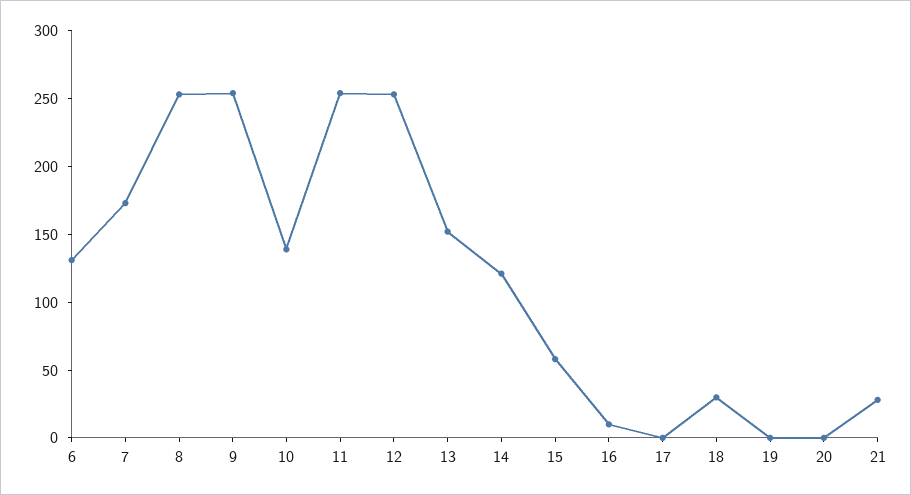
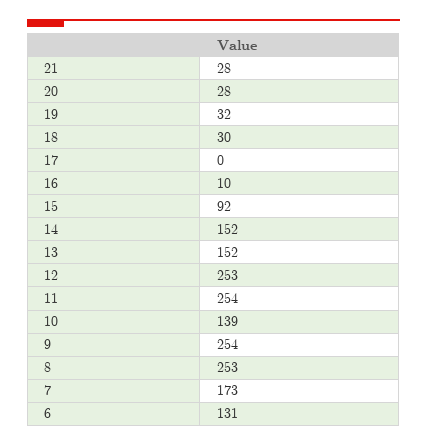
  {
    "6": 131,
    "7": 173,
    "8": 253,
    "9": 254,
    "10": 139,
    "11": 254,
    "12": 253,
    "13": 152,
-   "14": 120,
+   "14": 152,
-   "15": 60,
+   "15": 92,
    "16": 10,
    "17": 0,
    "18": 30,
-   "19": 0,
+   "19": 32,
-   "20": 0,
+   "20": 28,
    "21": 28
  }

